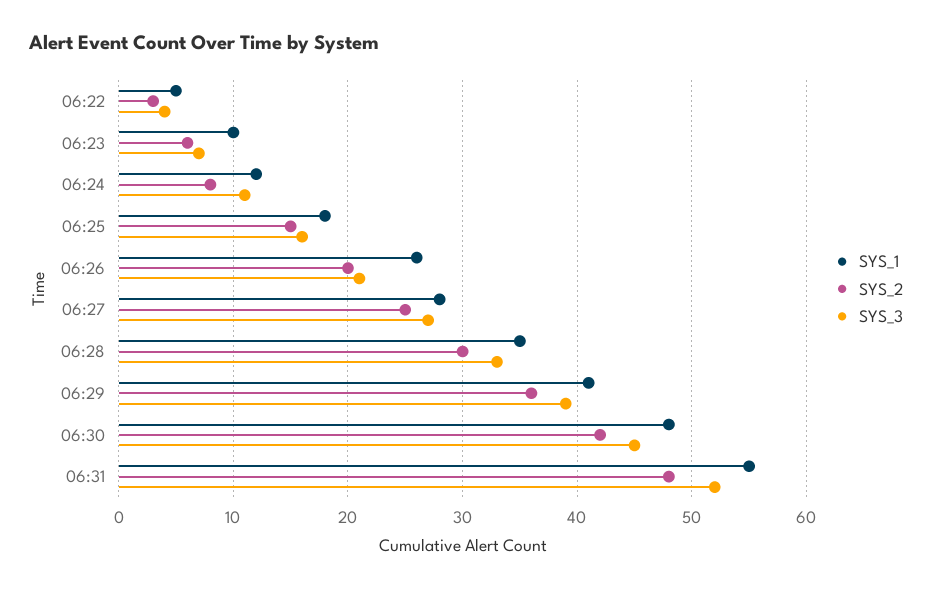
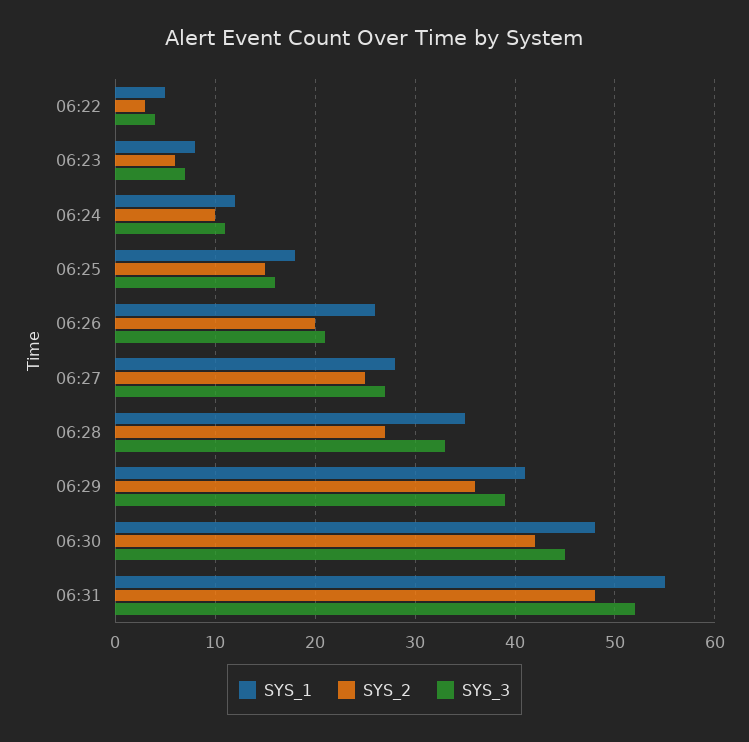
  {
    "SYS_1": {
      "06:22": 5,
-     "06:23": 10,
+     "06:23": 8,
      "06:24": 12,
      "06:25": 18,
      "06:26": 26,
      "06:27": 28,
      "06:28": 35,
      "06:29": 41,
      "06:30": 48,
      "06:31": 55
    },
    "SYS_2": {
      "06:22": 3,
      "06:23": 6,
-     "06:24": 8,
+     "06:24": 10,
      "06:25": 15,
      "06:26": 20,
      "06:27": 25,
-     "06:28": 30,
+     "06:28": 27,
      "06:29": 36,
      "06:30": 42,
      "06:31": 48
    },
    "SYS_3": {
      "06:22": 4,
      "06:23": 7,
      "06:24": 11,
      "06:25": 16,
      "06:26": 21,
      "06:27": 27,
      "06:28": 33,
      "06:29": 39,
      "06:30": 45,
      "06:31": 52
    }
  }

